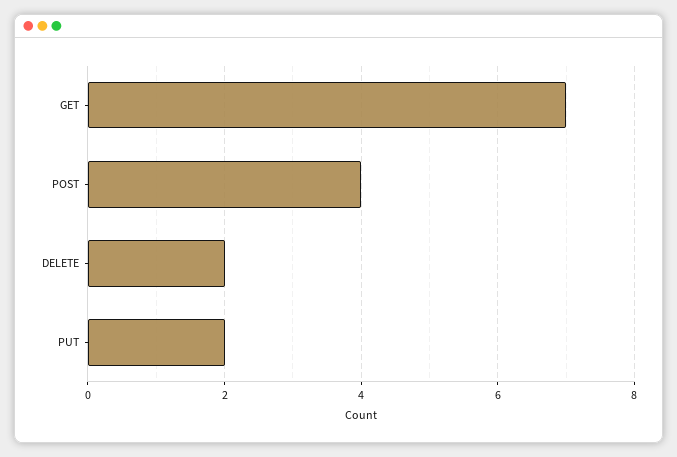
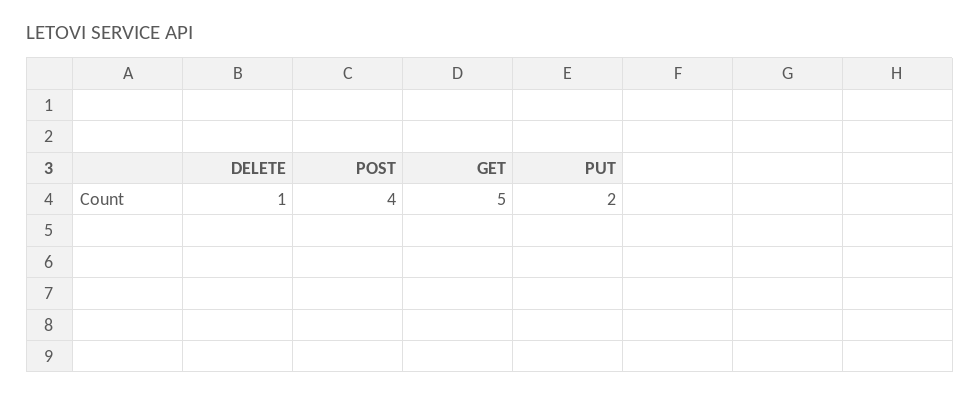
  {
-   "GET": 7,
+   "GET": 5,
    "POST": 4,
-   "DELETE": 2,
+   "DELETE": 1,
    "PUT": 2
  }

